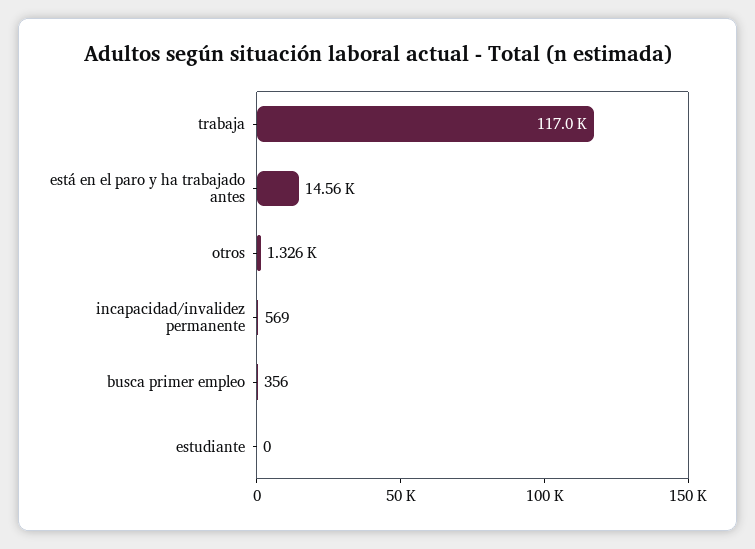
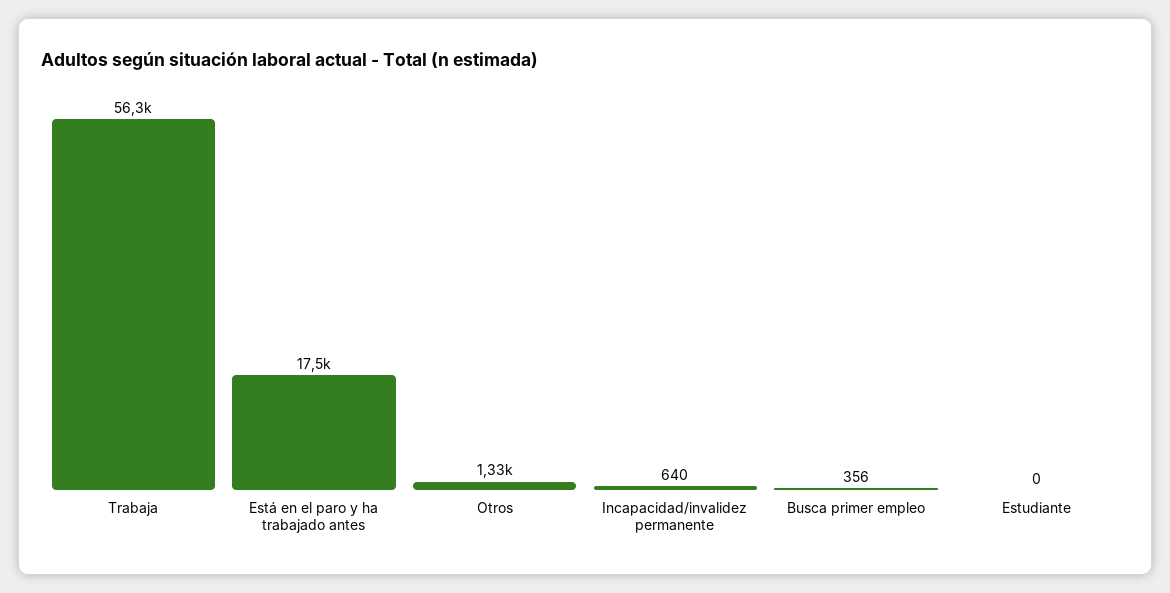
  {
-   "trabaja": 117000,
+   "trabaja": 56300,
-   "está en el paro y ha trabajado antes": 14560,
+   "está en el paro y ha trabajado antes": 17500,
    "otros": 1326,
-   "incapacidad/invalidez permanente": 569,
+   "incapacidad/invalidez permanente": 640,
    "busca primer empleo": 356,
    "estudiante": 0
  }

